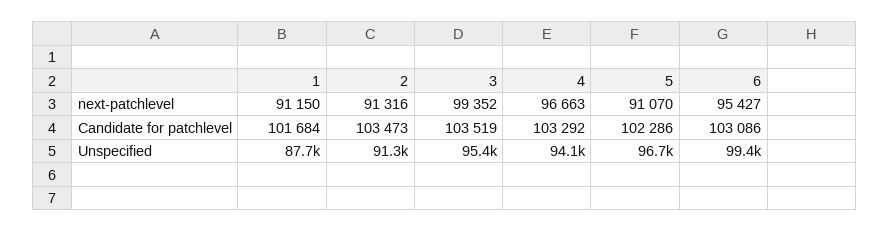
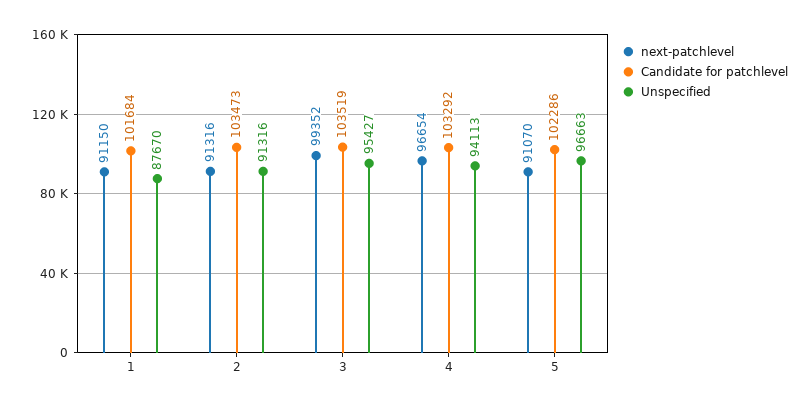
  {
    "next-patchlevel": {
      "1": 91150,
      "2": 91316,
      "3": 99352,
-     "4": 96663,
+     "4": 96654,
-     "5": 91070,
+     "5": 91070
-     "6": 95427
    },
    "Candidate for patchlevel": {
      "1": 101684,
      "2": 103473,
      "3": 103519,
      "4": 103292,
-     "5": 102286,
+     "5": 102286
-     "6": 103086
    },
    "Unspecified": {
      "1": 87670,
      "2": 91316,
      "3": 95427,
      "4": 94113,
-     "5": 96663,
+     "5": 96663
-     "6": 99400
    }
  }

